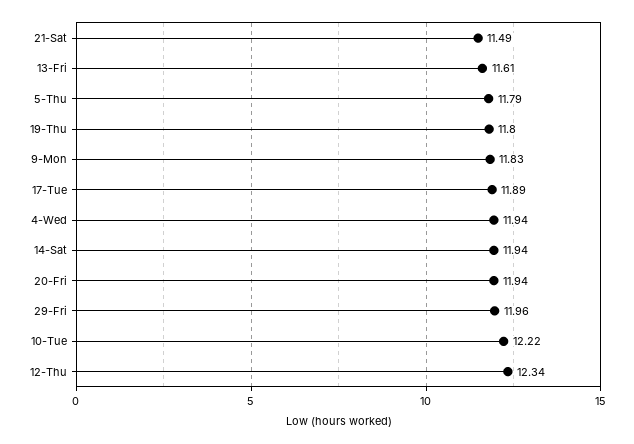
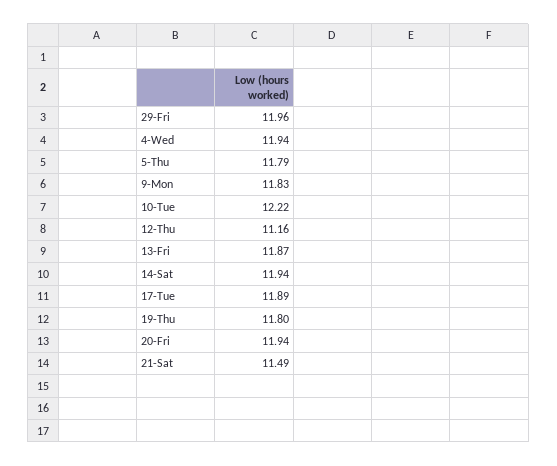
  {
    "21-Sat": 11.49,
-   "13-Fri": 11.61,
+   "13-Fri": 11.87,
    "5-Thu": 11.79,
    "19-Thu": 11.8,
    "9-Mon": 11.83,
    "17-Tue": 11.89,
    "4-Wed": 11.94,
    "14-Sat": 11.94,
    "20-Fri": 11.94,
    "29-Fri": 11.96,
    "10-Tue": 12.22,
-   "12-Thu": 12.34
+   "12-Thu": 11.16
  }

